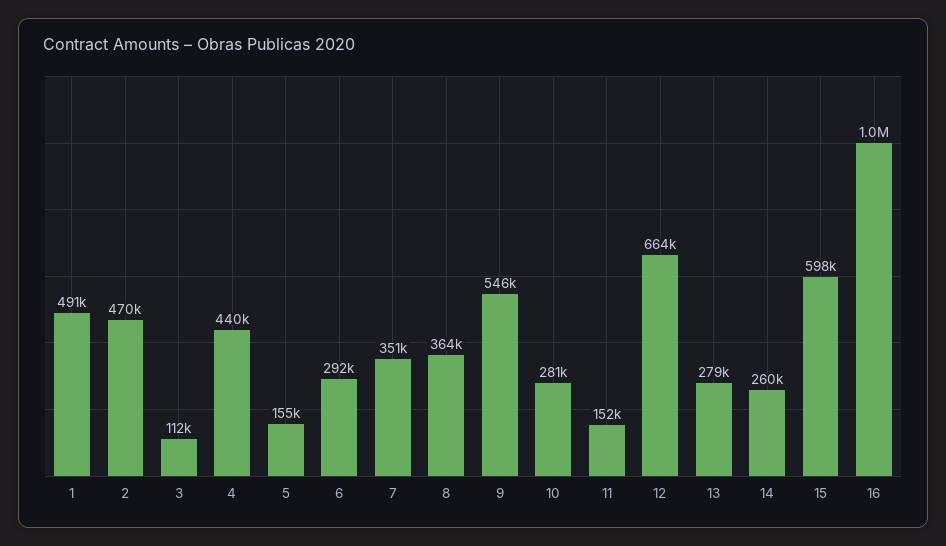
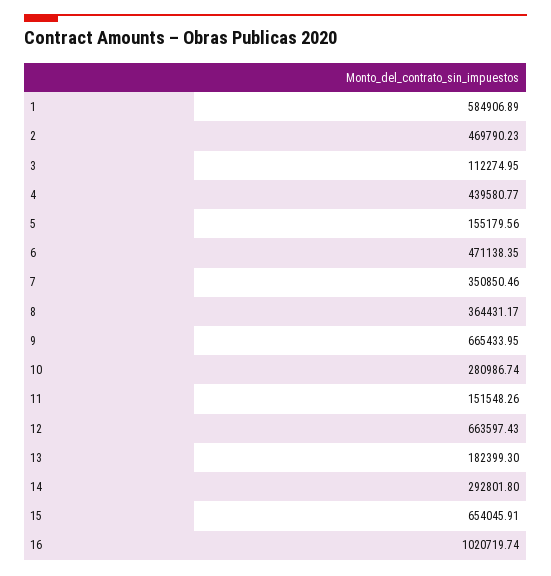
  {
-   "1": 491000,
+   "1": 584906.89,
    "2": 469790.23,
    "3": 112274.95,
    "4": 439580.77,
    "5": 155179.56,
-   "6": 292000,
+   "6": 471138.35,
    "7": 350850.46,
    "8": 364431.17,
-   "9": 546000,
+   "9": 665433.95,
    "10": 280986.74,
    "11": 151548.26,
    "12": 663597.43,
-   "13": 279000,
+   "13": 182399.3,
-   "14": 260000,
+   "14": 292801.8,
-   "15": 598000,
+   "15": 654045.91,
    "16": 1020719.74
  }

